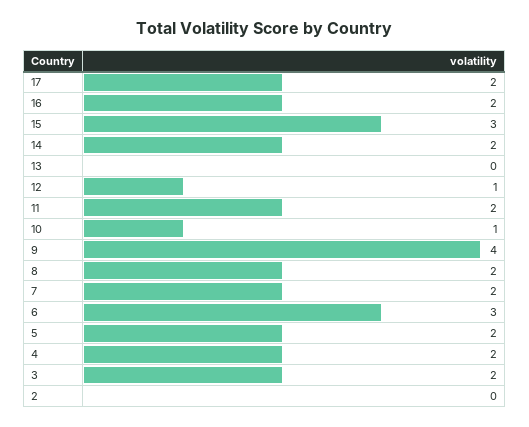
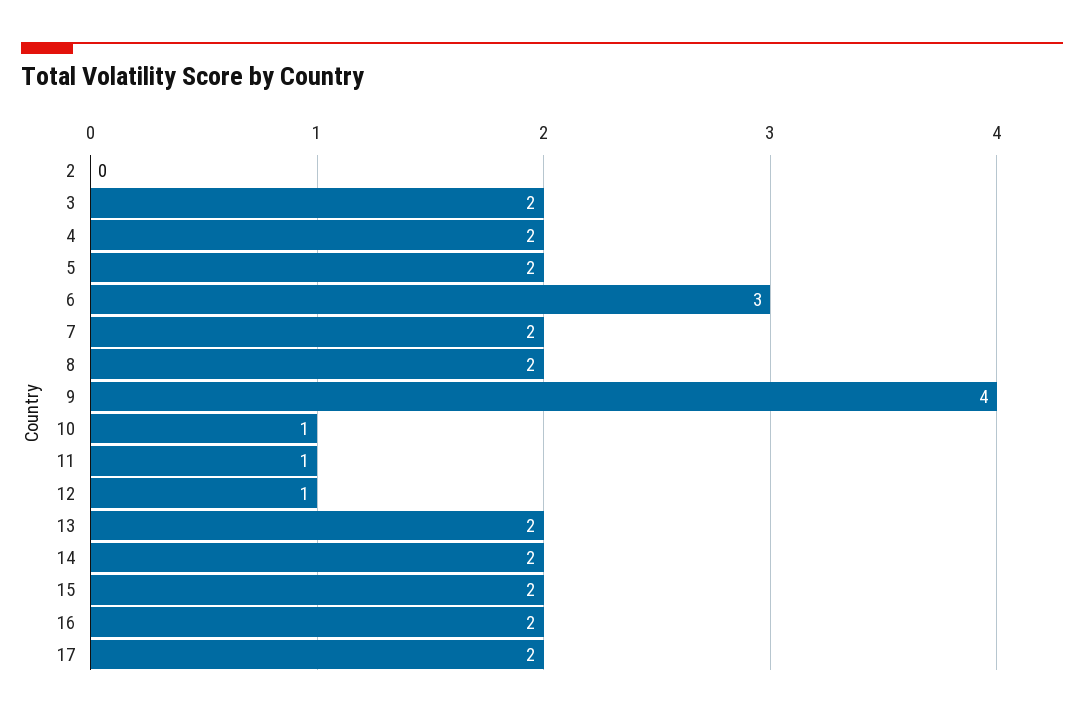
  {
    "17": 2,
    "16": 2,
-   "15": 3,
+   "15": 2,
    "14": 2,
-   "13": 0,
+   "13": 2,
    "12": 1,
-   "11": 2,
+   "11": 1,
    "10": 1,
    "9": 4,
    "8": 2,
    "7": 2,
    "6": 3,
    "5": 2,
    "4": 2,
    "3": 2,
    "2": 0
  }

